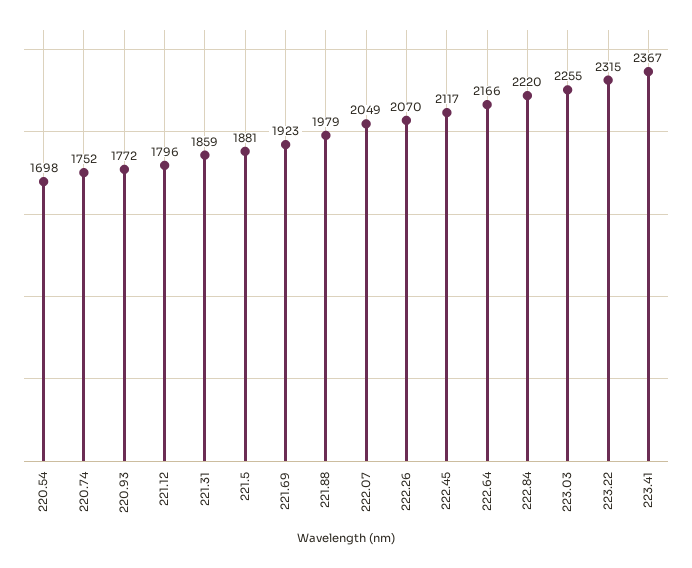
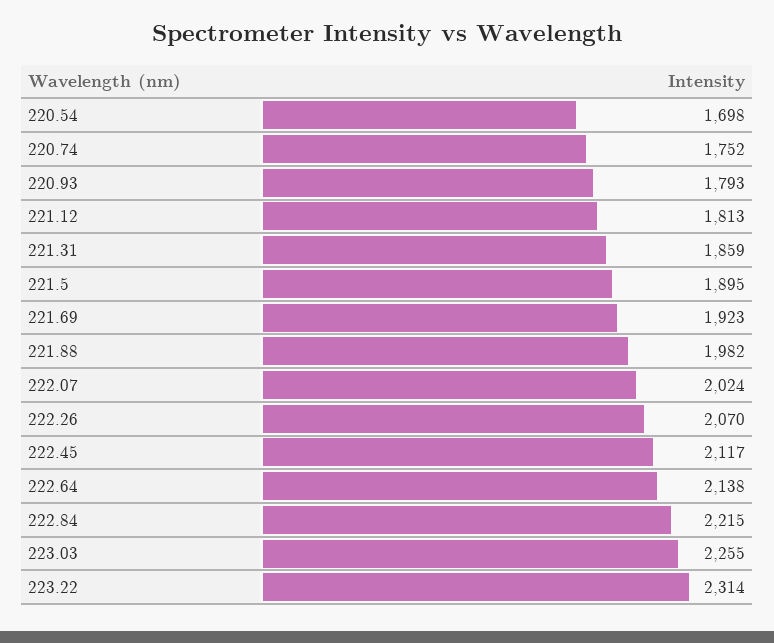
  {
    "220.54": 1698,
    "220.74": 1752,
-   "220.93": 1772,
+   "220.93": 1793,
-   "221.12": 1796,
+   "221.12": 1813,
    "221.31": 1859,
-   "221.5": 1881,
+   "221.5": 1895,
    "221.69": 1923,
-   "221.88": 1979,
+   "221.88": 1982,
-   "222.07": 2049,
+   "222.07": 2024,
    "222.26": 2070,
    "222.45": 2117,
-   "222.64": 2166,
+   "222.64": 2138,
-   "222.84": 2220,
+   "222.84": 2215,
    "223.03": 2255,
-   "223.22": 2315,
+   "223.22": 2314
-   "223.41": 2367
  }

